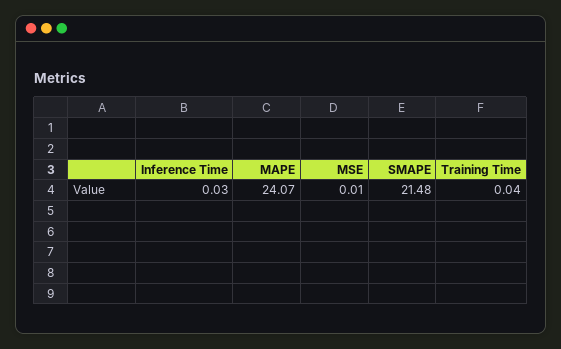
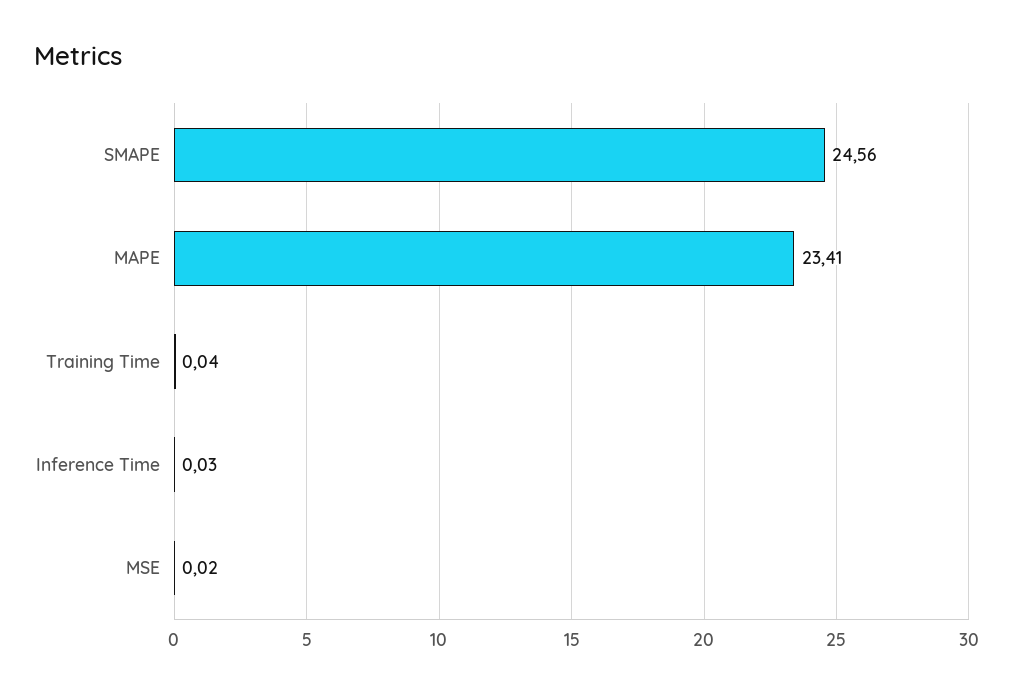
  {
    "Inference Time": 0.03,
-   "MAPE": 24.07,
+   "MAPE": 23.41,
-   "MSE": 0.01,
+   "MSE": 0.02,
-   "SMAPE": 21.48,
+   "SMAPE": 24.56,
    "Training Time": 0.04
  }

